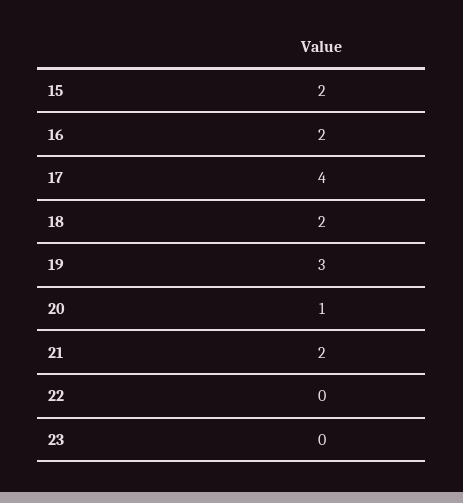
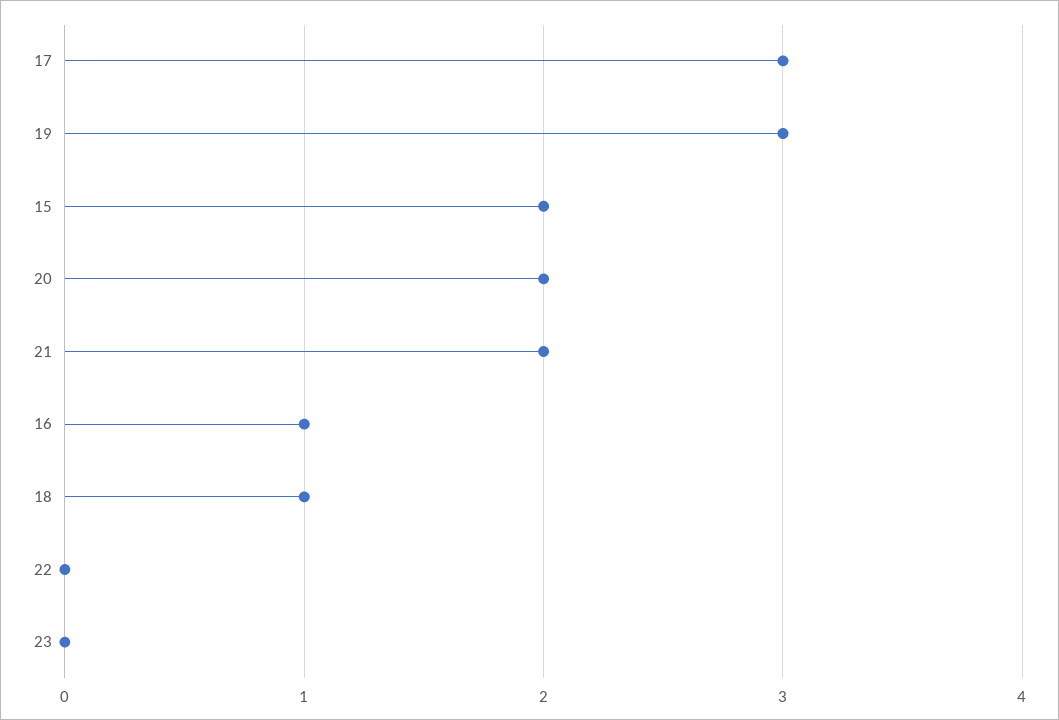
  {
    "15": 2,
-   "16": 2,
+   "16": 1,
-   "17": 4,
+   "17": 3,
-   "18": 2,
+   "18": 1,
    "19": 3,
-   "20": 1,
+   "20": 2,
    "21": 2,
    "22": 0,
    "23": 0
  }

